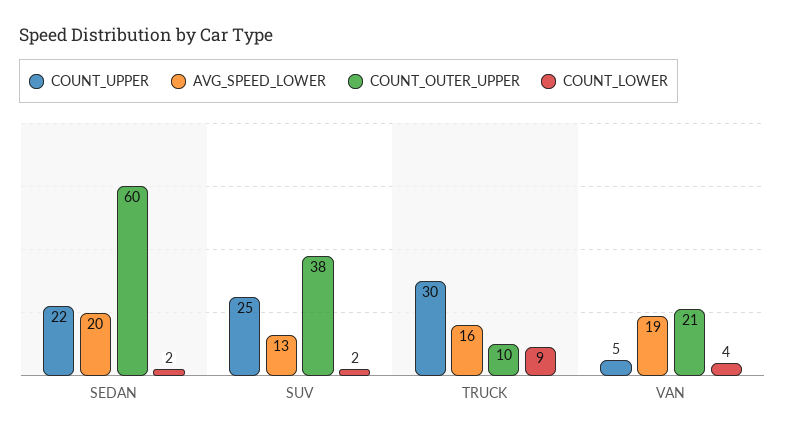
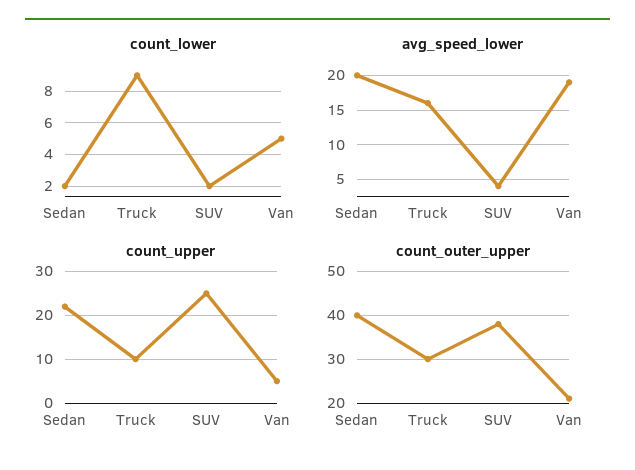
  {
    "COUNT_UPPER": {
      "SEDAN": 22,
      "SUV": 25,
-     "TRUCK": 30,
+     "TRUCK": 10,
      "VAN": 5
    },
    "AVG_SPEED_LOWER": {
      "SEDAN": 20,
-     "SUV": 13,
+     "SUV": 4,
      "TRUCK": 16,
      "VAN": 19
    },
    "COUNT_OUTER_UPPER": {
-     "SEDAN": 60,
+     "SEDAN": 40,
      "SUV": 38,
-     "TRUCK": 10,
+     "TRUCK": 30,
      "VAN": 21
    },
    "COUNT_LOWER": {
      "SEDAN": 2,
      "SUV": 2,
      "TRUCK": 9,
-     "VAN": 4
+     "VAN": 5
    }
  }

